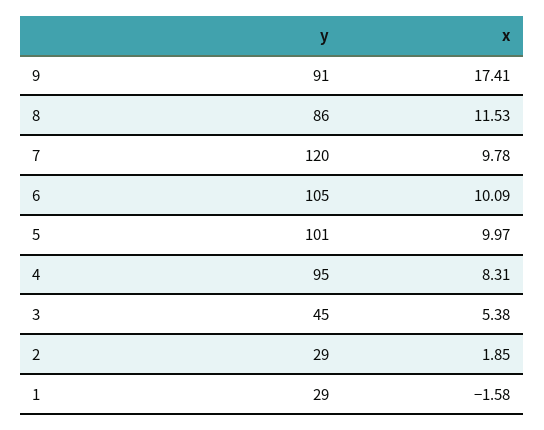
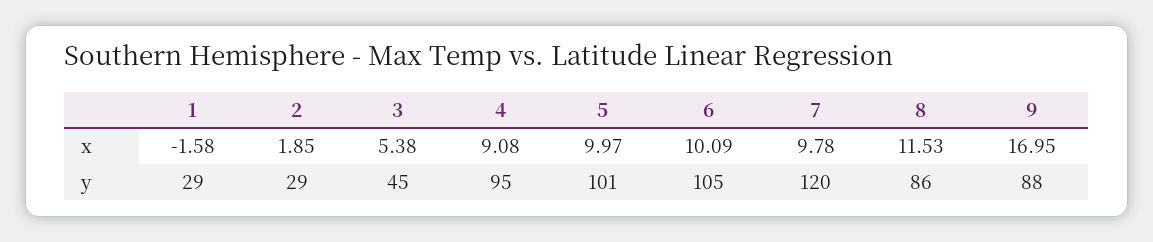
  {
    "y": {
-     "9": 91,
+     "9": 88,
      "8": 86,
      "7": 120,
      "6": 105,
      "5": 101,
      "4": 95,
      "3": 45,
      "2": 29,
      "1": 29
    },
    "x": {
-     "9": 17.41,
+     "9": 16.95,
      "8": 11.53,
      "7": 9.78,
      "6": 10.09,
      "5": 9.97,
-     "4": 8.31,
+     "4": 9.08,
      "3": 5.38,
      "2": 1.85,
      "1": -1.58
    }
  }

